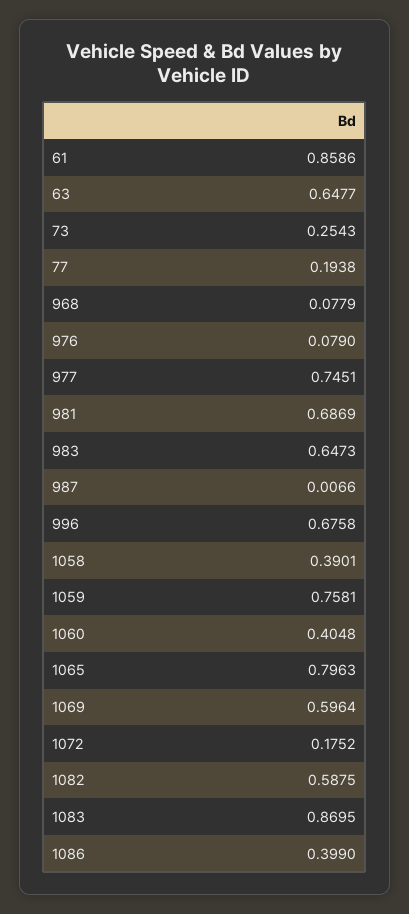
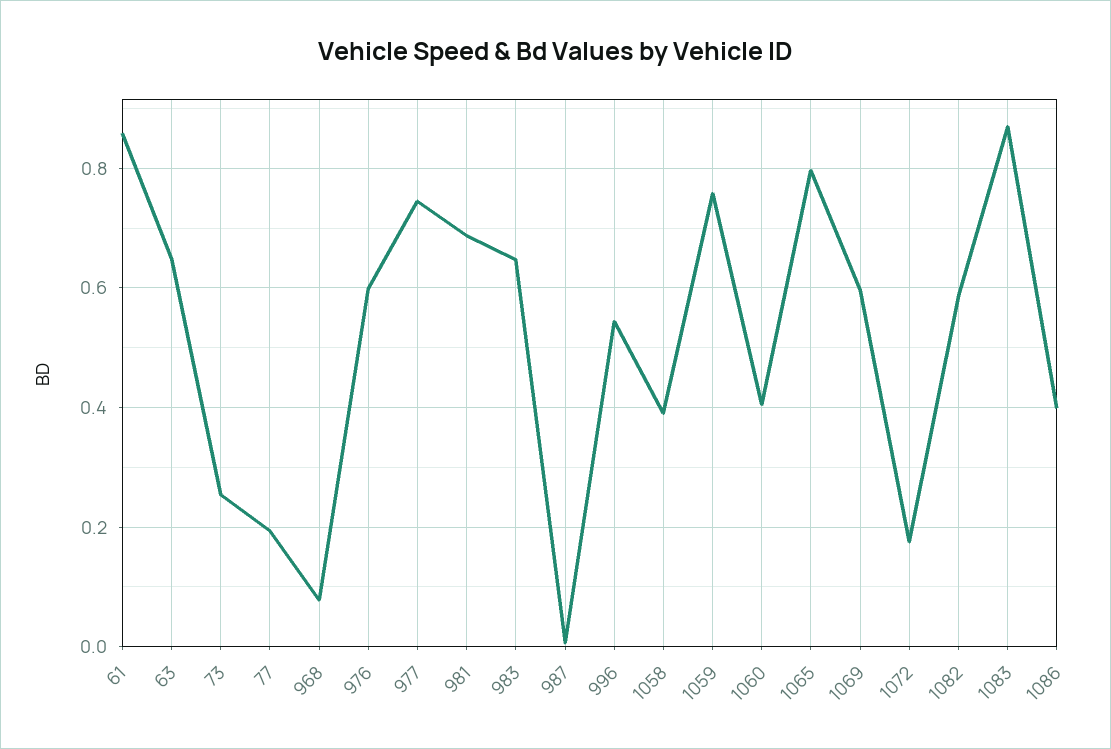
  {
    "61": 0.8586,
    "63": 0.6477,
    "73": 0.2543,
    "77": 0.1938,
    "968": 0.0779,
-   "976": 0.079,
+   "976": 0.6,
    "977": 0.7451,
    "981": 0.6869,
    "983": 0.6473,
    "987": 0.0066,
-   "996": 0.6758,
+   "996": 0.54,
    "1058": 0.3901,
    "1059": 0.7581,
    "1060": 0.4048,
    "1065": 0.7963,
    "1069": 0.5964,
    "1072": 0.1752,
    "1082": 0.5875,
    "1083": 0.8695,
    "1086": 0.399
  }

